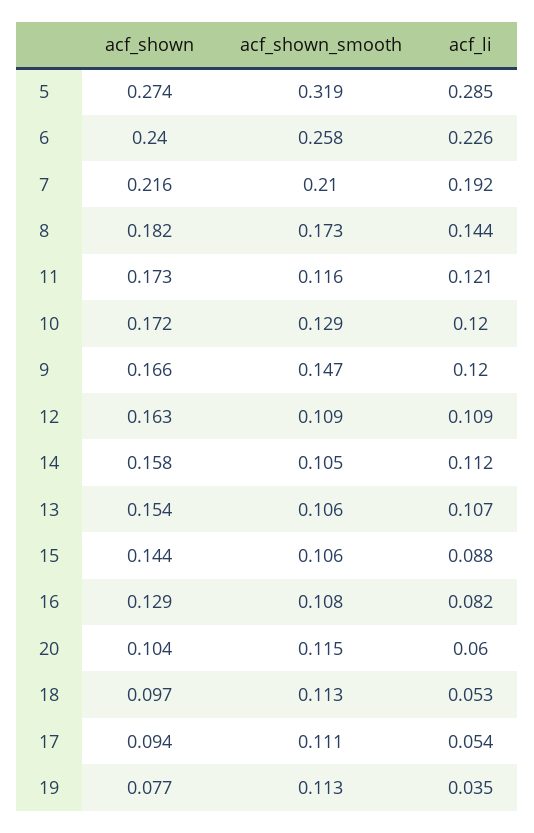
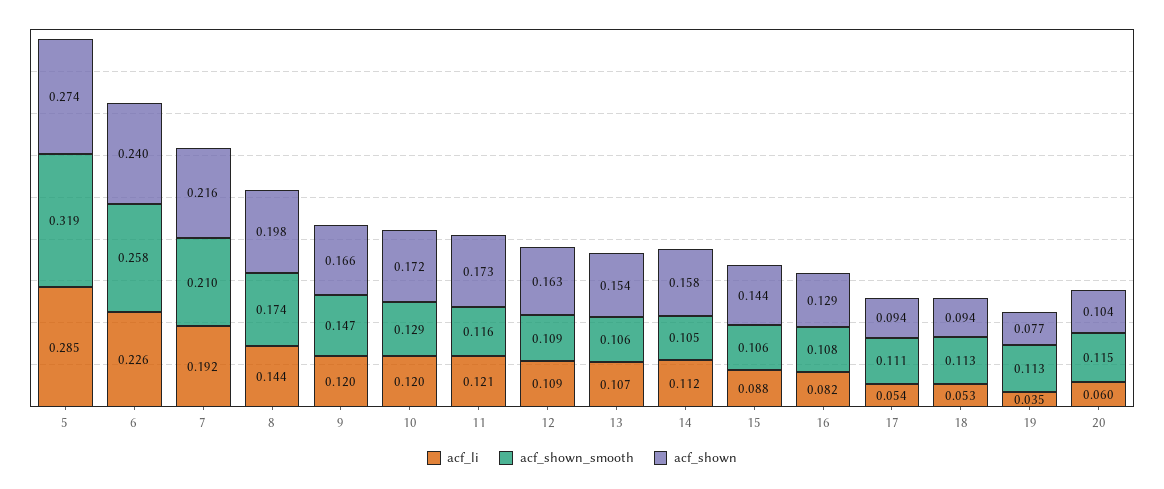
  {
    "acf_shown": {
      "5": 0.274,
      "6": 0.24,
      "7": 0.216,
-     "8": 0.182,
+     "8": 0.198,
      "11": 0.173,
      "10": 0.172,
      "9": 0.166,
      "12": 0.163,
      "14": 0.158,
      "13": 0.154,
      "15": 0.144,
      "16": 0.129,
      "20": 0.104,
-     "18": 0.097,
+     "18": 0.094,
      "17": 0.094,
      "19": 0.077
    },
    "acf_shown_smooth": {
      "5": 0.319,
      "6": 0.258,
      "7": 0.21,
-     "8": 0.173,
+     "8": 0.174,
      "11": 0.116,
      "10": 0.129,
      "9": 0.147,
      "12": 0.109,
      "14": 0.105,
      "13": 0.106,
      "15": 0.106,
      "16": 0.108,
      "20": 0.115,
      "18": 0.113,
      "17": 0.111,
      "19": 0.113
    },
    "acf_li": {
      "5": 0.285,
      "6": 0.226,
      "7": 0.192,
      "8": 0.144,
      "11": 0.121,
      "10": 0.12,
      "9": 0.12,
      "12": 0.109,
      "14": 0.112,
      "13": 0.107,
      "15": 0.088,
      "16": 0.082,
      "20": 0.06,
      "18": 0.053,
      "17": 0.054,
      "19": 0.035
    }
  }

